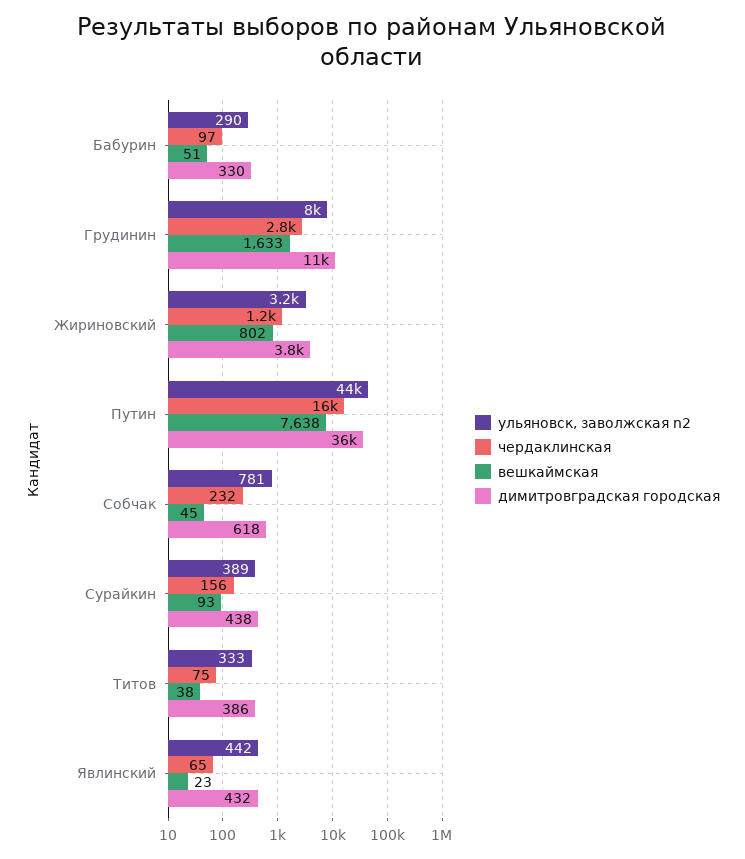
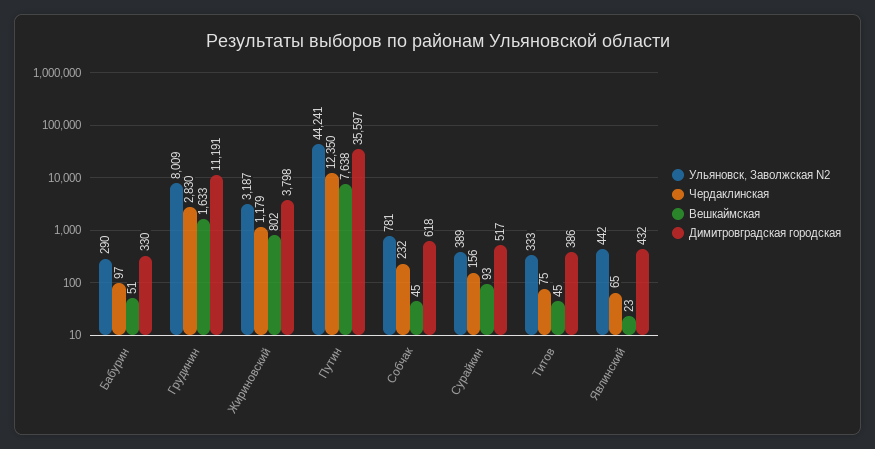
  {
    "ульяновск, заволжская n2": {
      "Бабурин": 290,
      "Грудинин": 8009,
      "Жириновский": 3187,
      "Путин": 44241,
      "Собчак": 781,
      "Сурайкин": 389,
      "Титов": 333,
      "Явлинский": 442
    },
    "чердаклинская": {
      "Бабурин": 97,
      "Грудинин": 2830,
      "Жириновский": 1179,
-     "Путин": 16000,
+     "Путин": 12350,
      "Собчак": 232,
      "Сурайкин": 156,
      "Титов": 75,
      "Явлинский": 65
    },
    "вешкаймская": {
      "Бабурин": 51,
      "Грудинин": 1633,
      "Жириновский": 802,
      "Путин": 7638,
      "Собчак": 45,
      "Сурайкин": 93,
-     "Титов": 38,
+     "Титов": 45,
      "Явлинский": 23
    },
    "димитровградская городская": {
      "Бабурин": 330,
      "Грудинин": 11191,
      "Жириновский": 3798,
      "Путин": 35597,
      "Собчак": 618,
-     "Сурайкин": 438,
+     "Сурайкин": 517,
      "Титов": 386,
      "Явлинский": 432
    }
  }

